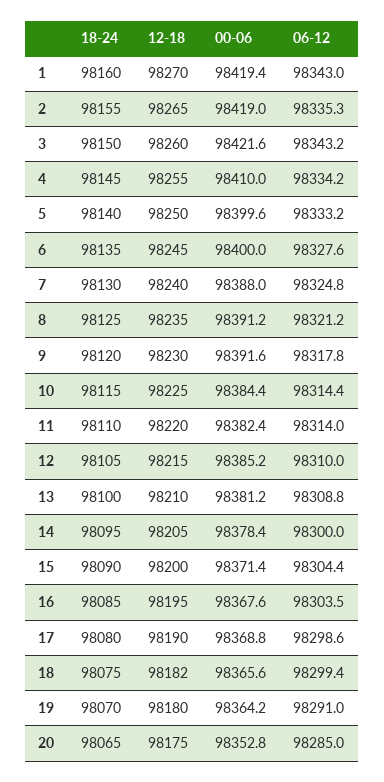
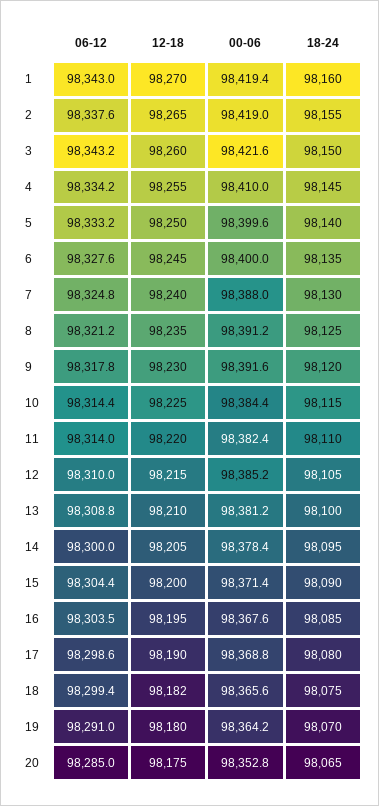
  {
    "18-24": {
      "1": 98160,
      "2": 98155,
      "3": 98150,
      "4": 98145,
      "5": 98140,
      "6": 98135,
      "7": 98130,
      "8": 98125,
      "9": 98120,
      "10": 98115,
      "11": 98110,
      "12": 98105,
      "13": 98100,
      "14": 98095,
      "15": 98090,
      "16": 98085,
      "17": 98080,
      "18": 98075,
      "19": 98070,
      "20": 98065
    },
    "12-18": {
      "1": 98270,
      "2": 98265,
      "3": 98260,
      "4": 98255,
      "5": 98250,
      "6": 98245,
      "7": 98240,
      "8": 98235,
      "9": 98230,
      "10": 98225,
      "11": 98220,
      "12": 98215,
      "13": 98210,
      "14": 98205,
      "15": 98200,
      "16": 98195,
      "17": 98190,
      "18": 98182,
      "19": 98180,
      "20": 98175
    },
    "00-06": {
      "1": 98419.4,
      "2": 98419,
      "3": 98421.6,
      "4": 98410,
      "5": 98399.6,
      "6": 98400,
      "7": 98388,
      "8": 98391.2,
      "9": 98391.6,
      "10": 98384.4,
      "11": 98382.4,
      "12": 98385.2,
      "13": 98381.2,
      "14": 98378.4,
      "15": 98371.4,
      "16": 98367.6,
      "17": 98368.8,
      "18": 98365.6,
      "19": 98364.2,
      "20": 98352.8
    },
    "06-12": {
      "1": 98343,
-     "2": 98335.3,
+     "2": 98337.6,
      "3": 98343.2,
      "4": 98334.2,
      "5": 98333.2,
      "6": 98327.6,
      "7": 98324.8,
      "8": 98321.2,
      "9": 98317.8,
      "10": 98314.4,
      "11": 98314,
      "12": 98310,
      "13": 98308.8,
      "14": 98300,
      "15": 98304.4,
      "16": 98303.5,
      "17": 98298.6,
      "18": 98299.4,
      "19": 98291,
      "20": 98285
    }
  }

